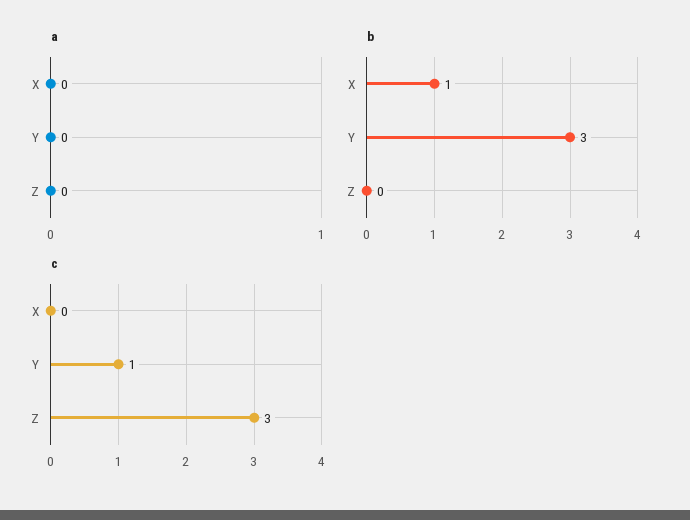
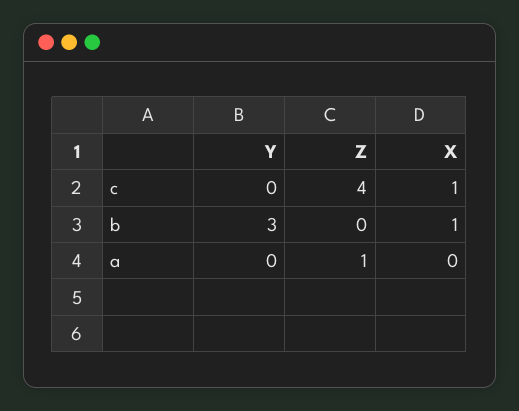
  {
    "a": {
      "X": 0,
      "Y": 0,
-     "Z": 0
+     "Z": 1
    },
    "b": {
      "X": 1,
      "Y": 3,
      "Z": 0
    },
    "c": {
-     "X": 0,
+     "X": 1,
-     "Y": 1,
+     "Y": 0,
-     "Z": 3
+     "Z": 4
    }
  }

